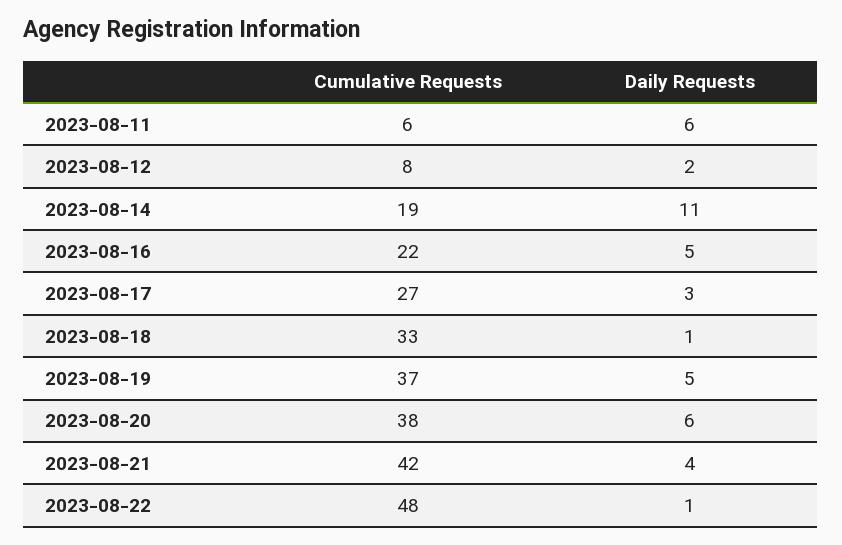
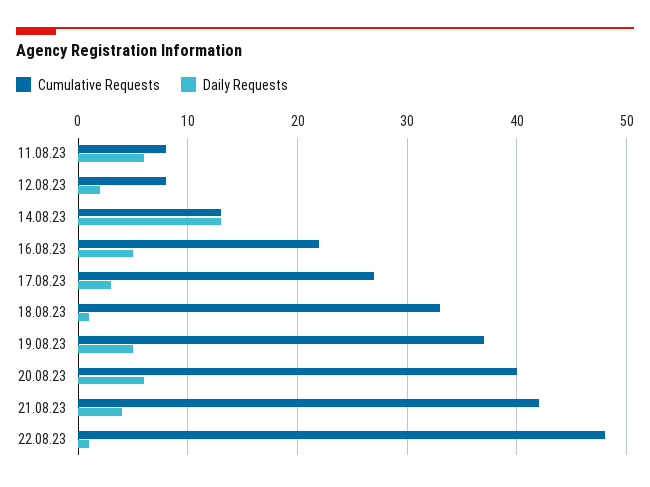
  {
    "Cumulative Requests": {
-     "2023-08-11": 6,
+     "2023-08-11": 8,
      "2023-08-12": 8,
-     "2023-08-14": 19,
+     "2023-08-14": 13,
      "2023-08-16": 22,
      "2023-08-17": 27,
      "2023-08-18": 33,
      "2023-08-19": 37,
-     "2023-08-20": 38,
+     "2023-08-20": 40,
      "2023-08-21": 42,
      "2023-08-22": 48
    },
    "Daily Requests": {
      "2023-08-11": 6,
      "2023-08-12": 2,
-     "2023-08-14": 11,
+     "2023-08-14": 13,
      "2023-08-16": 5,
      "2023-08-17": 3,
      "2023-08-18": 1,
      "2023-08-19": 5,
      "2023-08-20": 6,
      "2023-08-21": 4,
      "2023-08-22": 1
    }
  }

